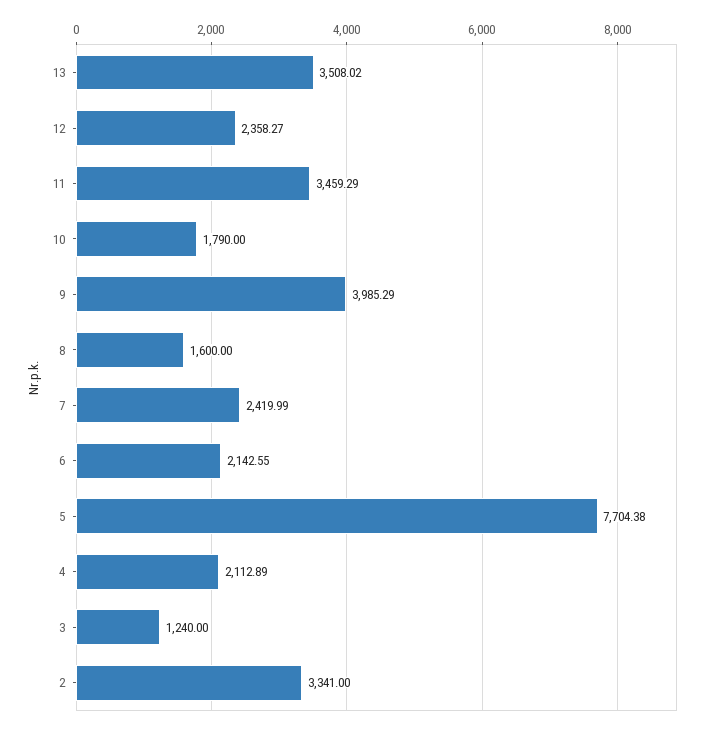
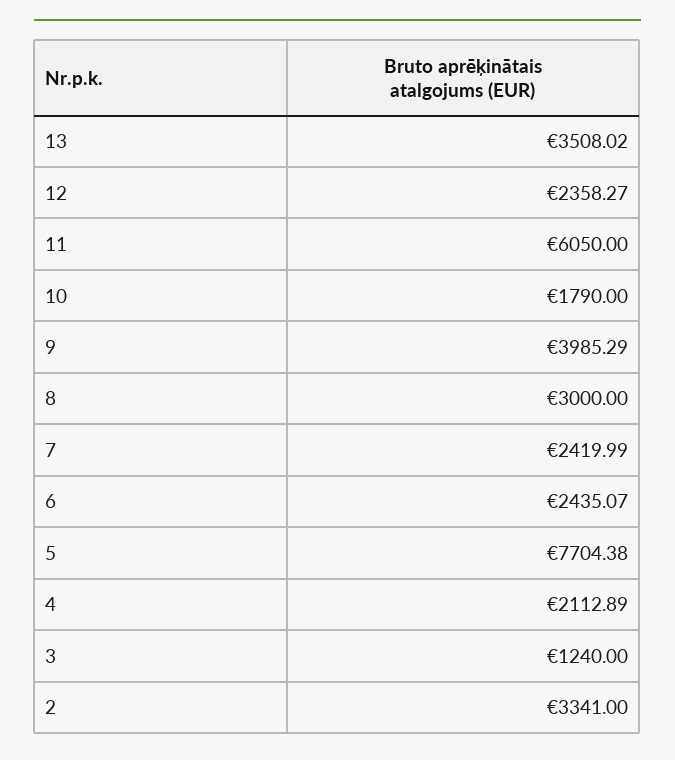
  {
    "13": 3508.02,
    "12": 2358.27,
-   "11": 3459.29,
+   "11": 6050,
    "10": 1790,
    "9": 3985.29,
-   "8": 1600,
+   "8": 3000,
    "7": 2419.99,
-   "6": 2142.55,
+   "6": 2435.07,
    "5": 7704.38,
    "4": 2112.89,
    "3": 1240,
    "2": 3341
  }

